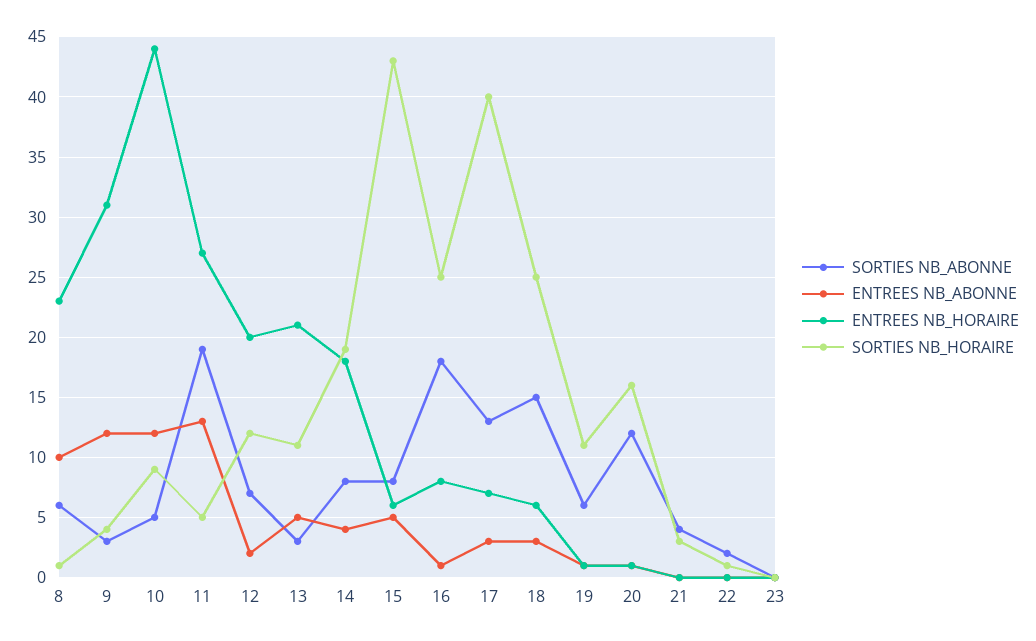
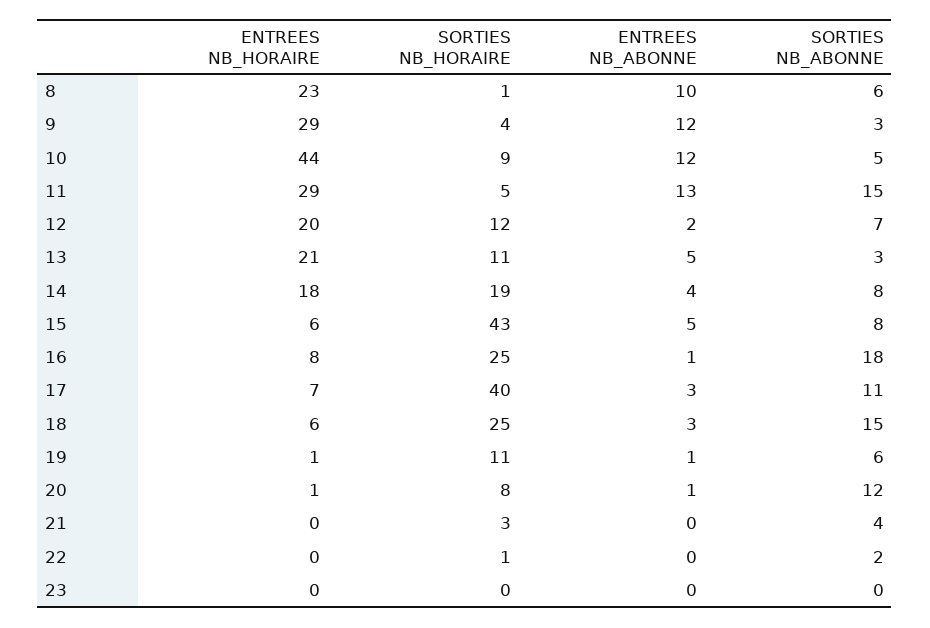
  {
    "SORTIES NB_ABONNE": {
      "8": 6,
      "9": 3,
      "10": 5,
-     "11": 19,
+     "11": 15,
      "12": 7,
      "13": 3,
      "14": 8,
      "15": 8,
      "16": 18,
-     "17": 13,
+     "17": 11,
      "18": 15,
      "19": 6,
      "20": 12,
      "21": 4,
      "22": 2,
      "23": 0
    },
    "ENTREES NB_ABONNE": {
      "8": 10,
      "9": 12,
      "10": 12,
      "11": 13,
      "12": 2,
      "13": 5,
      "14": 4,
      "15": 5,
      "16": 1,
      "17": 3,
      "18": 3,
      "19": 1,
      "20": 1,
      "21": 0,
      "22": 0,
      "23": 0
    },
    "ENTREES NB_HORAIRE": {
      "8": 23,
-     "9": 31,
+     "9": 29,
      "10": 44,
-     "11": 27,
+     "11": 29,
      "12": 20,
      "13": 21,
      "14": 18,
      "15": 6,
      "16": 8,
      "17": 7,
      "18": 6,
      "19": 1,
      "20": 1,
      "21": 0,
      "22": 0,
      "23": 0
    },
    "SORTIES NB_HORAIRE": {
      "8": 1,
      "9": 4,
      "10": 9,
      "11": 5,
      "12": 12,
      "13": 11,
      "14": 19,
      "15": 43,
      "16": 25,
      "17": 40,
      "18": 25,
      "19": 11,
-     "20": 16,
+     "20": 8,
      "21": 3,
      "22": 1,
      "23": 0
    }
  }

